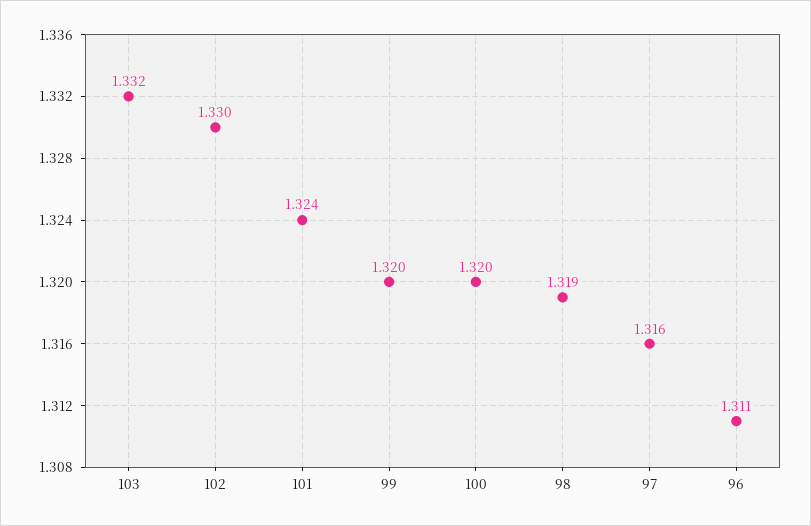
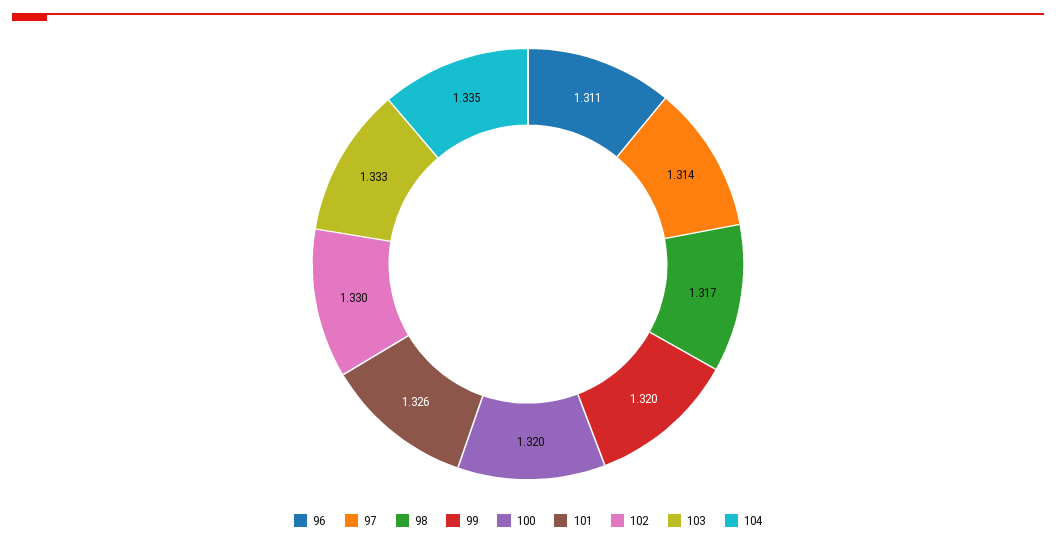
  {
-   "103": 1.332,
+   "103": 1.333,
    "102": 1.33,
-   "101": 1.324,
+   "101": 1.326,
    "99": 1.32,
    "100": 1.32,
-   "98": 1.319,
+   "98": 1.317,
-   "97": 1.316,
+   "97": 1.314,
-   "96": 1.311
+   "96": 1.311,
+   "104": 1.335
  }

